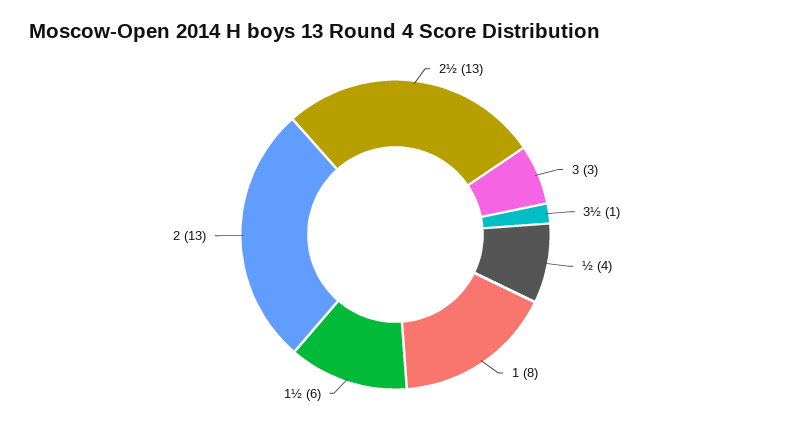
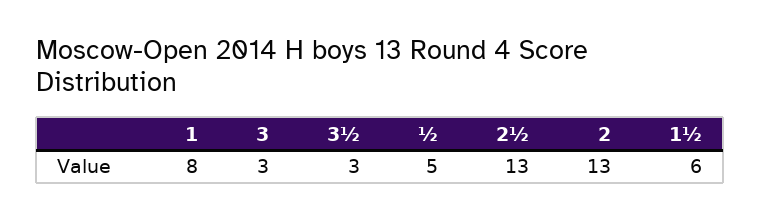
  {
    "2½": 13,
    "3": 3,
-   "3½": 1,
+   "3½": 3,
-   "½": 4,
+   "½": 5,
    "1": 8,
    "1½": 6,
    "2": 13
  }

